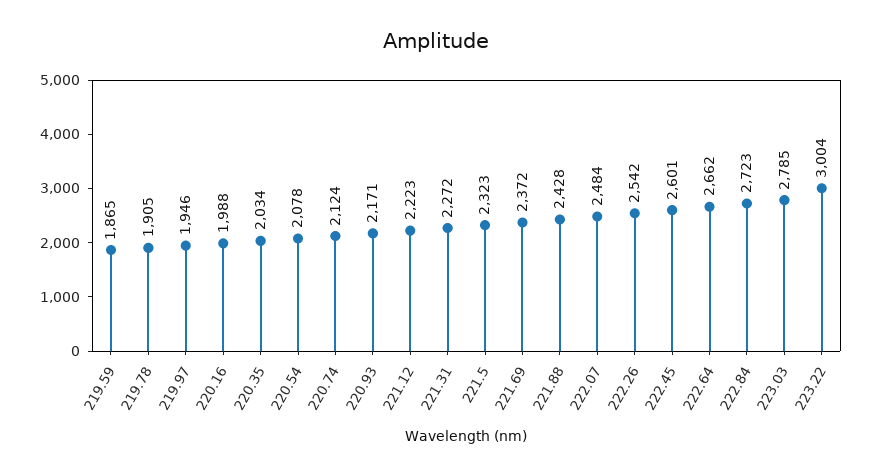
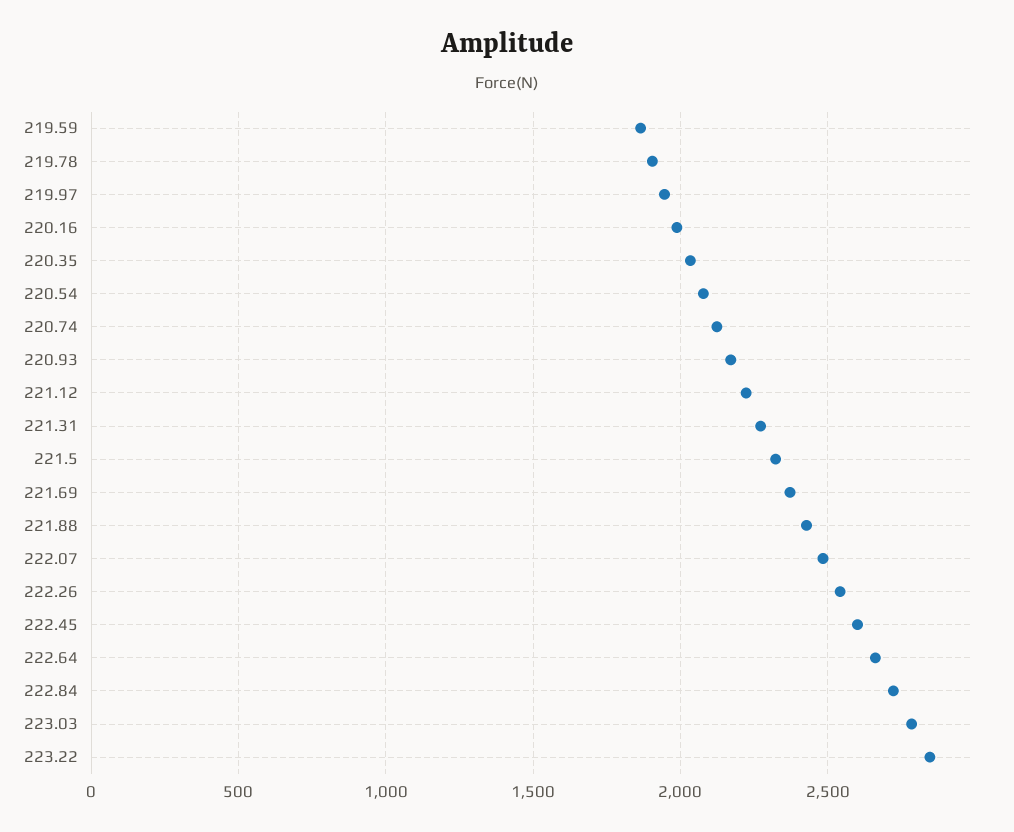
  {
    "219.59": 1865,
    "219.78": 1905,
    "219.97": 1946,
    "220.16": 1988,
    "220.35": 2034,
    "220.54": 2078,
    "220.74": 2124,
    "220.93": 2171,
    "221.12": 2223,
    "221.31": 2272,
    "221.5": 2323,
    "221.69": 2372,
    "221.88": 2428,
    "222.07": 2484,
    "222.26": 2542,
    "222.45": 2601,
    "222.64": 2662,
    "222.84": 2723,
    "223.03": 2785,
-   "223.22": 3004
+   "223.22": 2850
  }

